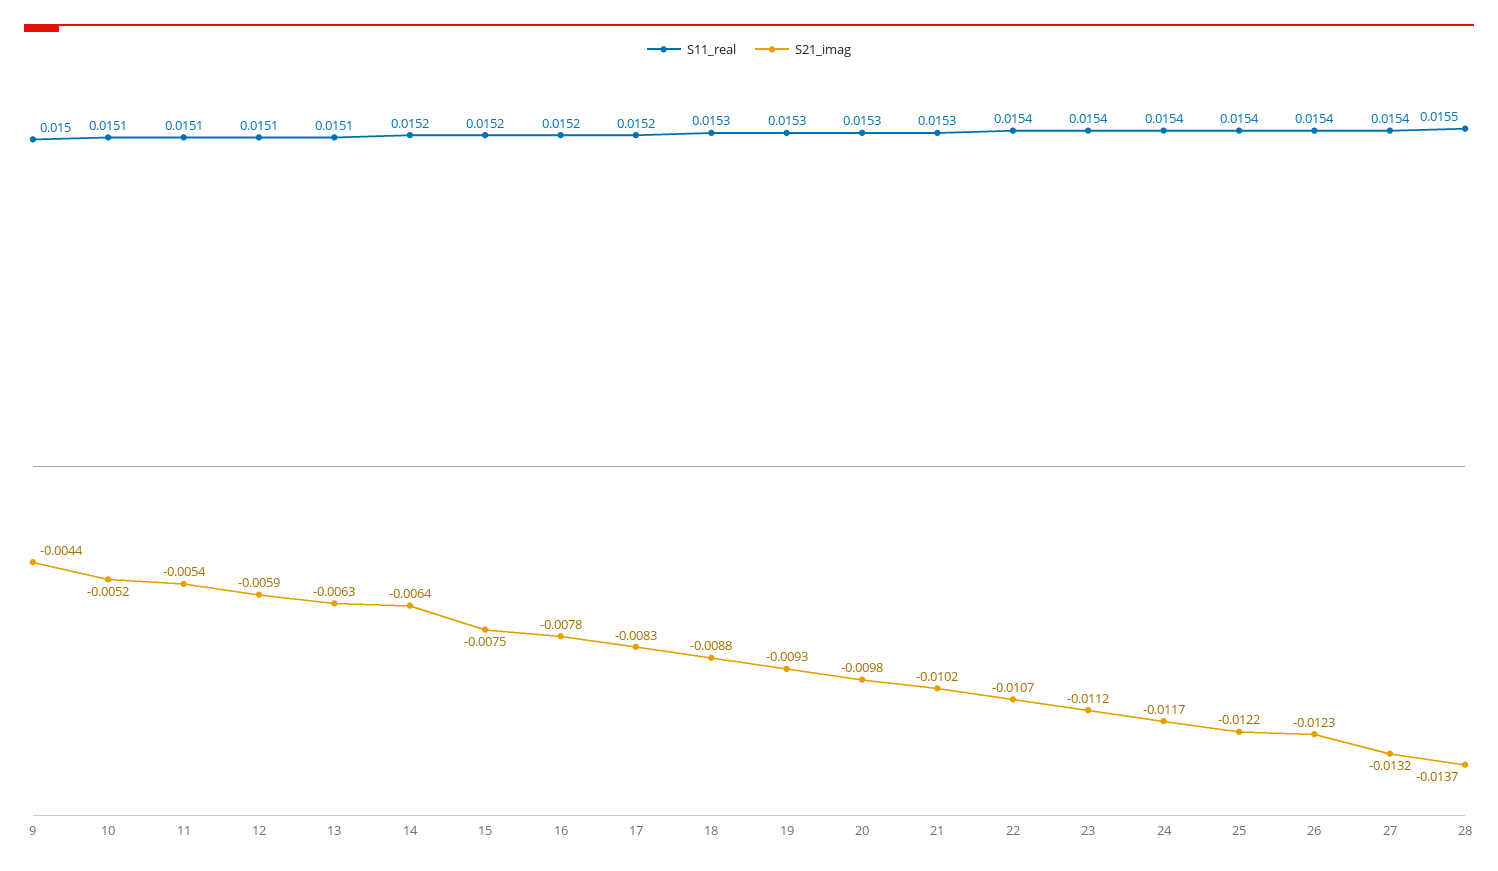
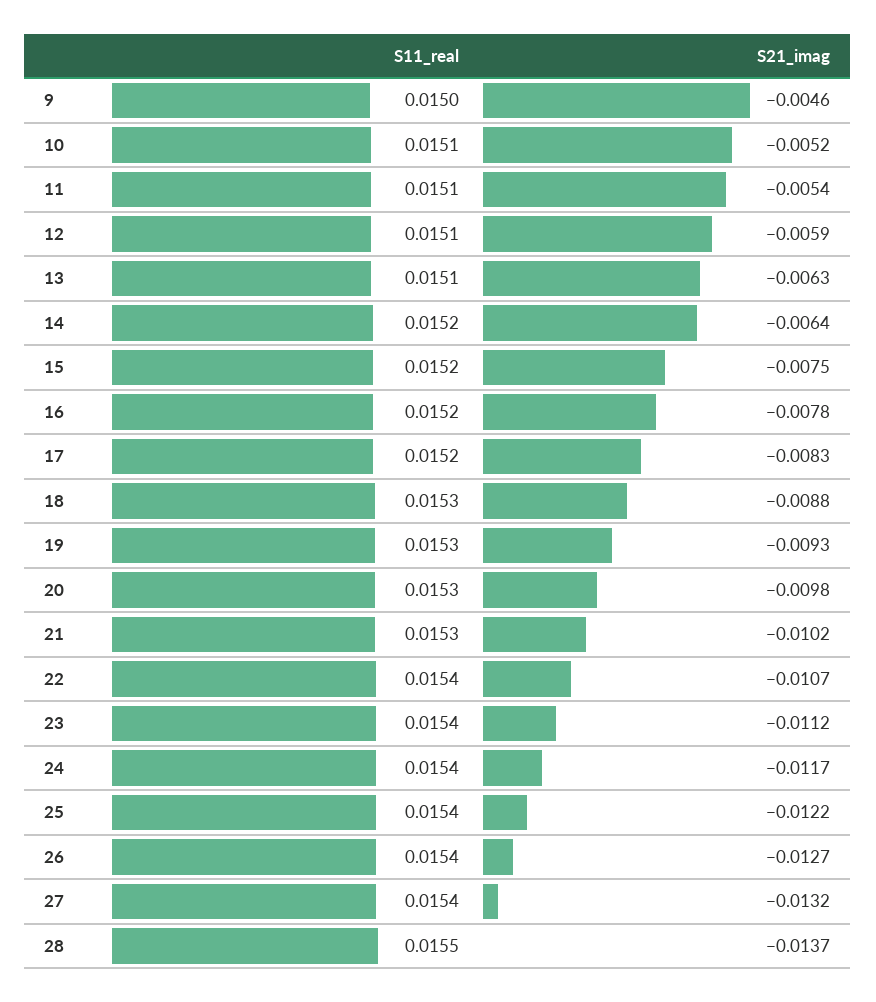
  {
    "S11_real": {
      "9": 0.015,
      "10": 0.0151,
      "11": 0.0151,
      "12": 0.0151,
      "13": 0.0151,
      "14": 0.0152,
      "15": 0.0152,
      "16": 0.0152,
      "17": 0.0152,
      "18": 0.0153,
      "19": 0.0153,
      "20": 0.0153,
      "21": 0.0153,
      "22": 0.0154,
      "23": 0.0154,
      "24": 0.0154,
      "25": 0.0154,
      "26": 0.0154,
      "27": 0.0154,
      "28": 0.0155
    },
    "S21_imag": {
-     "9": -0.0044,
+     "9": -0.0046,
      "10": -0.0052,
      "11": -0.0054,
      "12": -0.0059,
      "13": -0.0063,
      "14": -0.0064,
      "15": -0.0075,
      "16": -0.0078,
      "17": -0.0083,
      "18": -0.0088,
      "19": -0.0093,
      "20": -0.0098,
      "21": -0.0102,
      "22": -0.0107,
      "23": -0.0112,
      "24": -0.0117,
      "25": -0.0122,
-     "26": -0.0123,
+     "26": -0.0127,
      "27": -0.0132,
      "28": -0.0137
    }
  }

